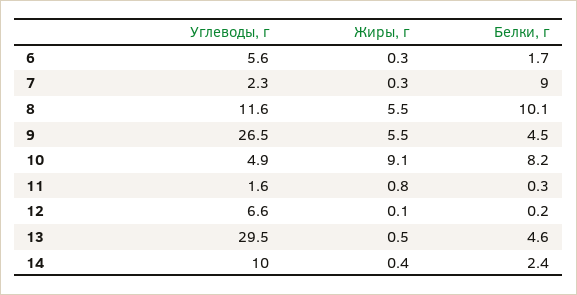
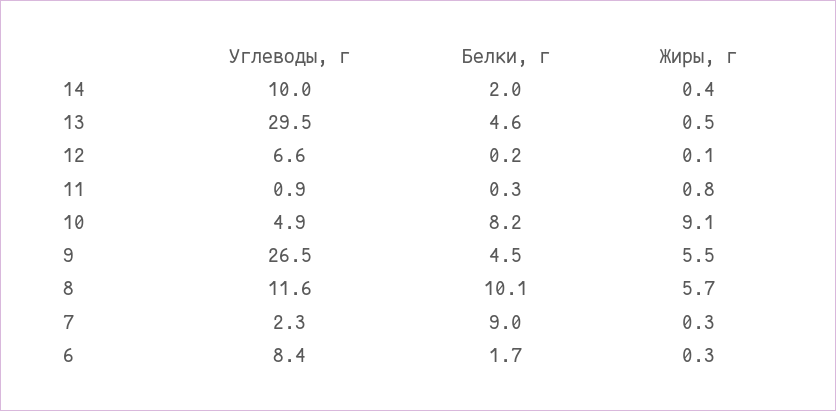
  {
    "Углеводы, г": {
-     "6": 5.6,
+     "6": 8.4,
      "7": 2.3,
      "8": 11.6,
      "9": 26.5,
      "10": 4.9,
-     "11": 1.6,
+     "11": 0.9,
      "12": 6.6,
      "13": 29.5,
      "14": 10
    },
    "Жиры, г": {
      "6": 0.3,
      "7": 0.3,
-     "8": 5.5,
+     "8": 5.7,
      "9": 5.5,
      "10": 9.1,
      "11": 0.8,
      "12": 0.1,
      "13": 0.5,
      "14": 0.4
    },
    "Белки, г": {
      "6": 1.7,
      "7": 9,
      "8": 10.1,
      "9": 4.5,
      "10": 8.2,
      "11": 0.3,
      "12": 0.2,
      "13": 4.6,
-     "14": 2.4
+     "14": 2
    }
  }

